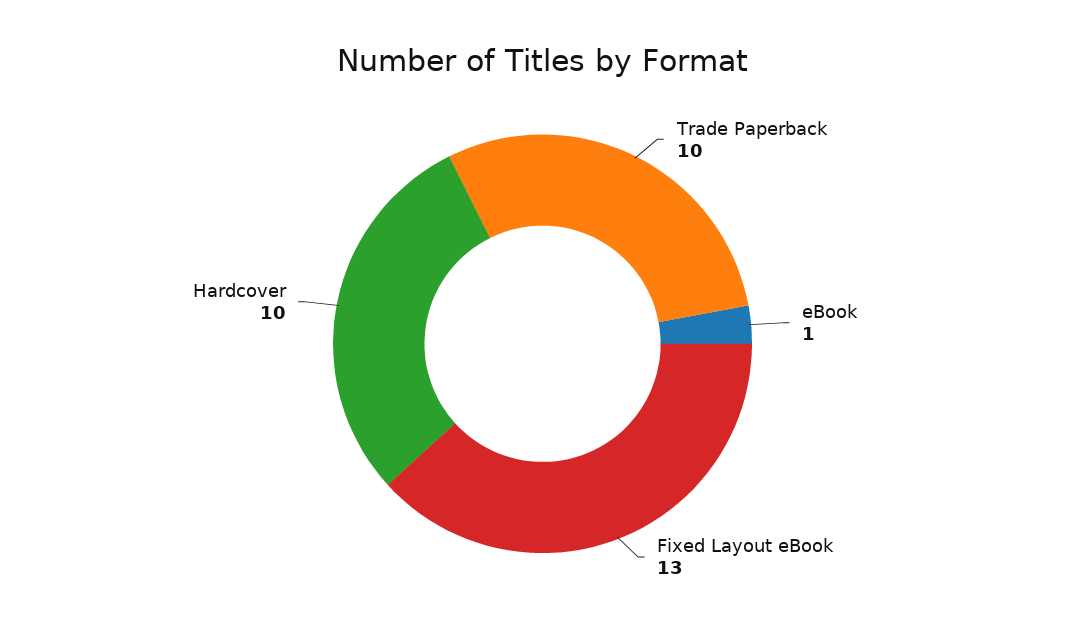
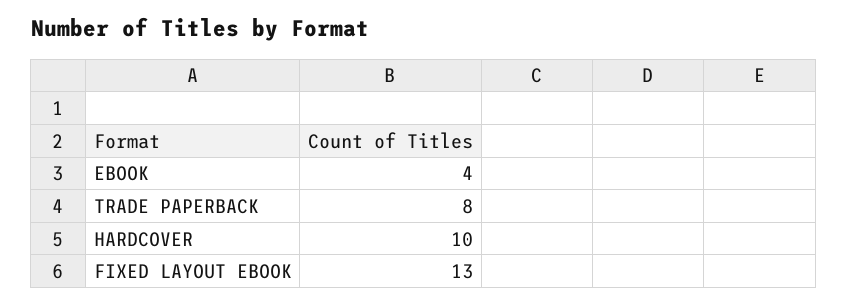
  {
-   "Trade Paperback": 10,
+   "Trade Paperback": 8,
-   "eBook": 1,
+   "eBook": 4,
    "Fixed Layout eBook": 13,
    "Hardcover": 10
  }

